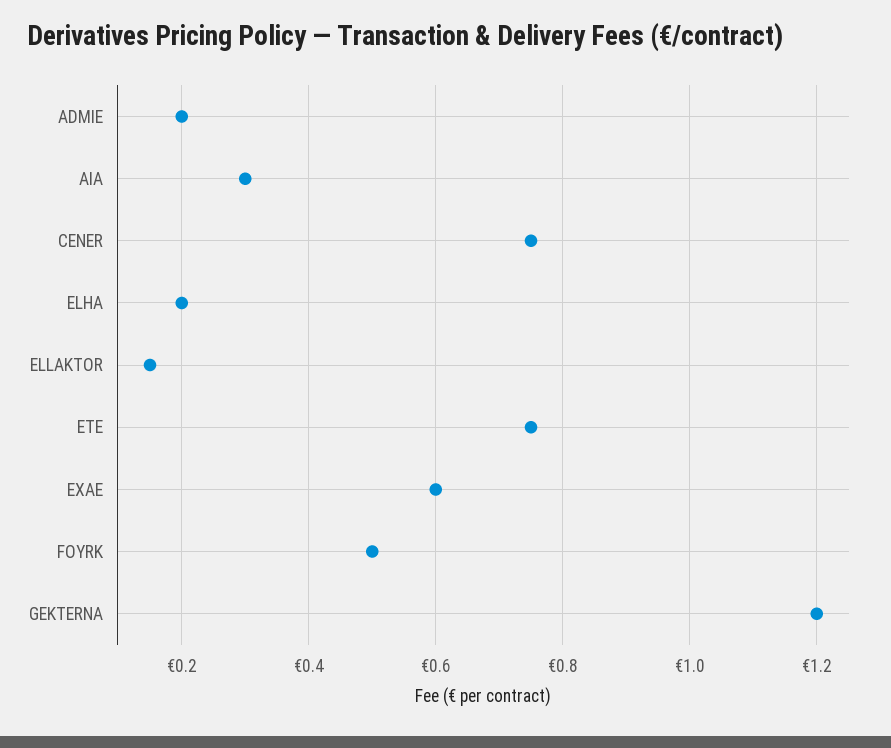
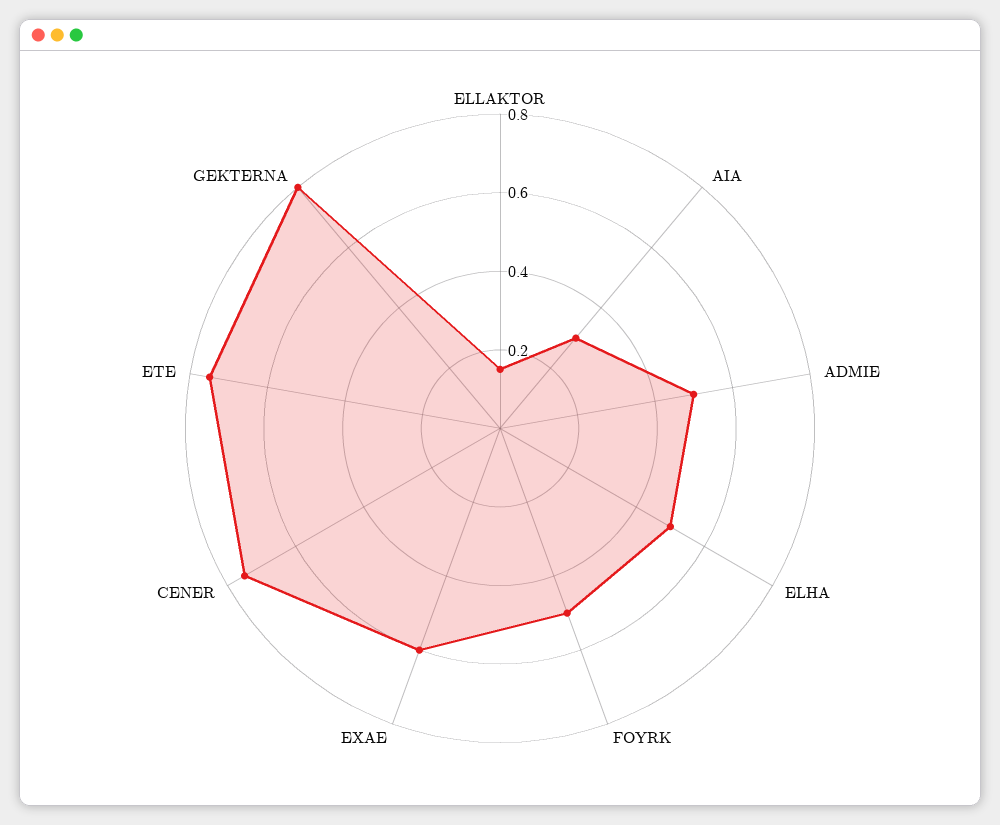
  {
-   "ADMIE": 0.2,
+   "ADMIE": 0.5,
    "AIA": 0.3,
    "CENER": 0.75,
-   "ELHA": 0.2,
+   "ELHA": 0.5,
    "ELLAKTOR": 0.15,
    "ETE": 0.75,
    "EXAE": 0.6,
    "FOYRK": 0.5,
-   "GEKTERNA": 1.2
+   "GEKTERNA": 0.8
  }

